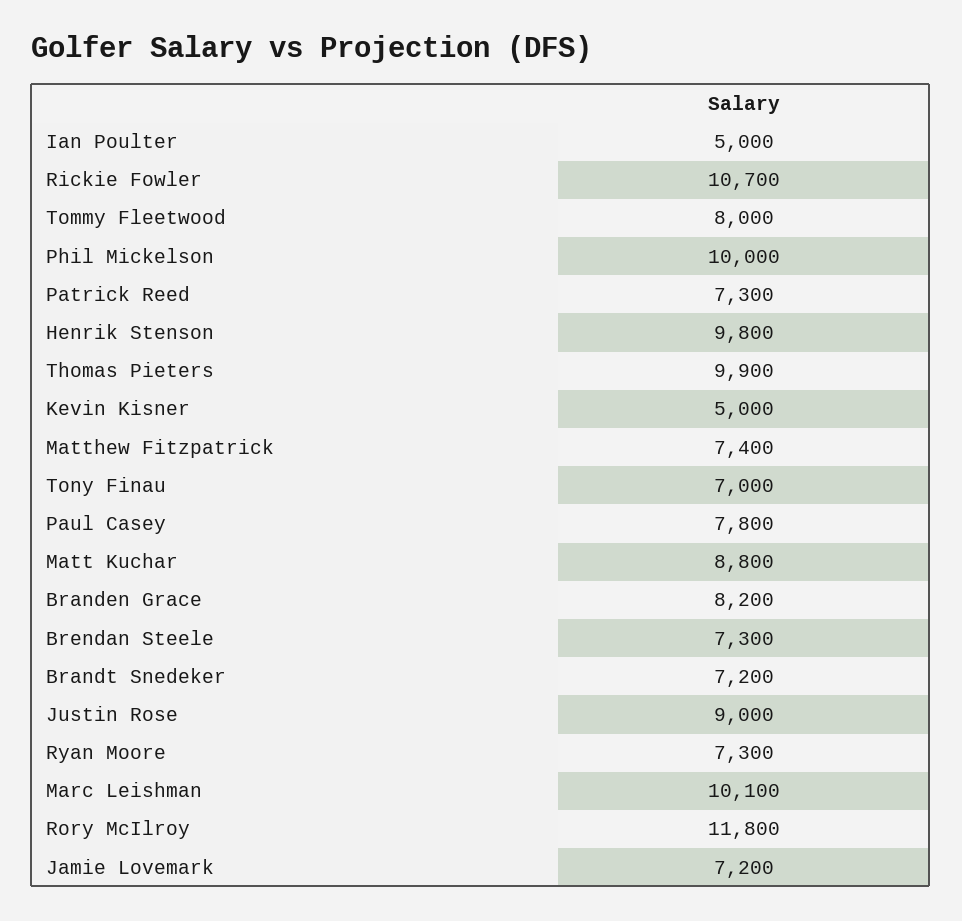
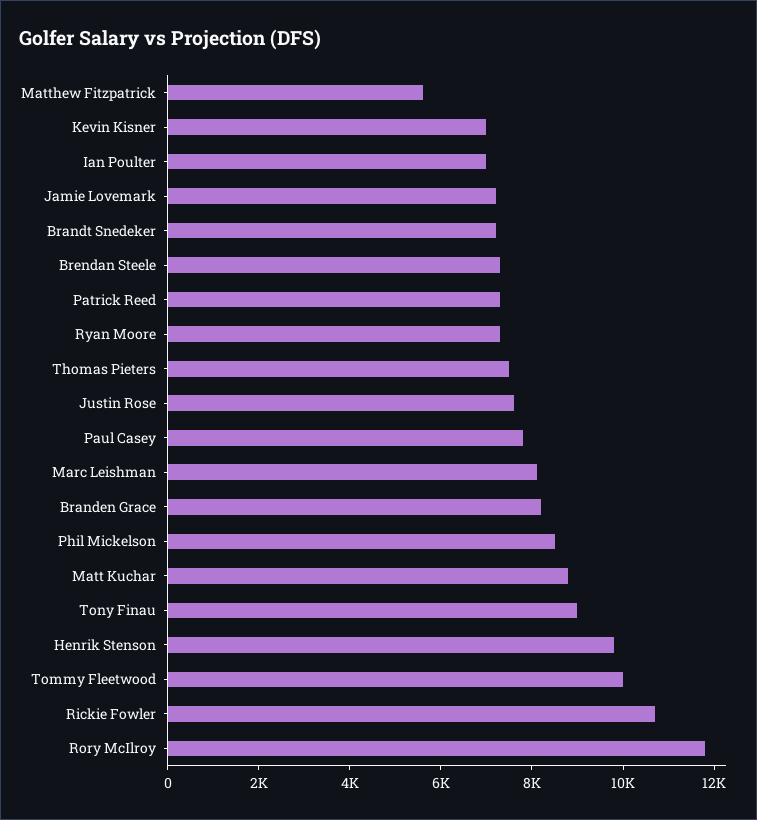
  {
-   "Ian Poulter": 5000,
+   "Ian Poulter": 7000,
    "Rickie Fowler": 10700,
-   "Tommy Fleetwood": 8000,
+   "Tommy Fleetwood": 10000,
-   "Phil Mickelson": 10000,
+   "Phil Mickelson": 8500,
    "Patrick Reed": 7300,
    "Henrik Stenson": 9800,
-   "Thomas Pieters": 9900,
+   "Thomas Pieters": 7500,
-   "Kevin Kisner": 5000,
+   "Kevin Kisner": 7000,
-   "Matthew Fitzpatrick": 7400,
+   "Matthew Fitzpatrick": 5500,
-   "Tony Finau": 7000,
+   "Tony Finau": 9000,
    "Paul Casey": 7800,
    "Matt Kuchar": 8800,
    "Branden Grace": 8200,
    "Brendan Steele": 7300,
    "Brandt Snedeker": 7200,
-   "Justin Rose": 9000,
+   "Justin Rose": 7500,
    "Ryan Moore": 7300,
-   "Marc Leishman": 10100,
+   "Marc Leishman": 8000,
    "Rory McIlroy": 11800,
    "Jamie Lovemark": 7200
  }

